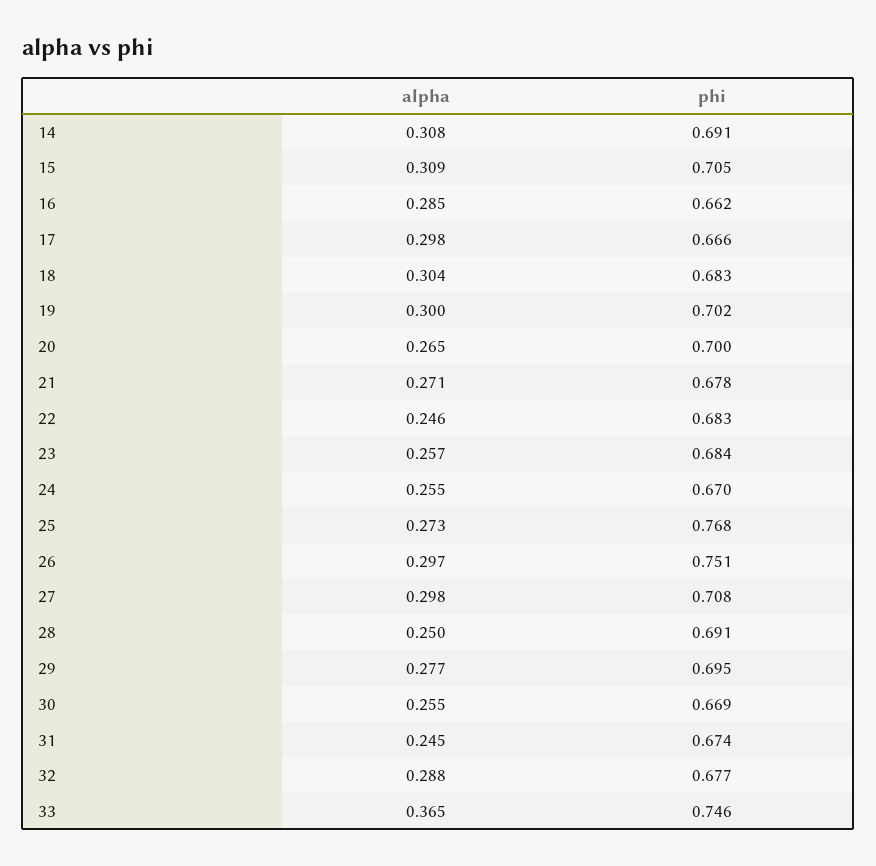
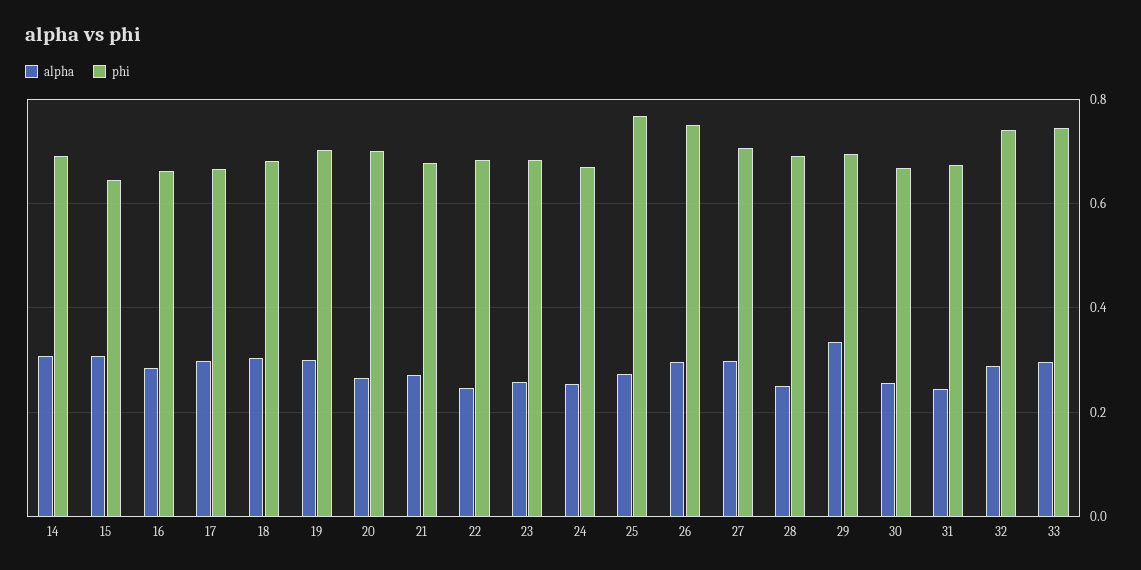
  {
    "alpha": {
      "14": 0.308,
      "15": 0.309,
      "16": 0.285,
      "17": 0.298,
      "18": 0.304,
      "19": 0.3,
      "20": 0.265,
      "21": 0.271,
      "22": 0.246,
      "23": 0.257,
      "24": 0.255,
      "25": 0.273,
      "26": 0.297,
      "27": 0.298,
      "28": 0.25,
-     "29": 0.277,
+     "29": 0.34,
      "30": 0.255,
      "31": 0.245,
      "32": 0.288,
-     "33": 0.365
+     "33": 0.3
    },
    "phi": {
      "14": 0.691,
-     "15": 0.705,
+     "15": 0.64,
      "16": 0.662,
      "17": 0.666,
      "18": 0.683,
      "19": 0.702,
      "20": 0.7,
      "21": 0.678,
      "22": 0.683,
      "23": 0.684,
      "24": 0.67,
      "25": 0.768,
      "26": 0.751,
      "27": 0.708,
      "28": 0.691,
      "29": 0.695,
      "30": 0.669,
      "31": 0.674,
-     "32": 0.677,
+     "32": 0.74,
      "33": 0.746
    }
  }

